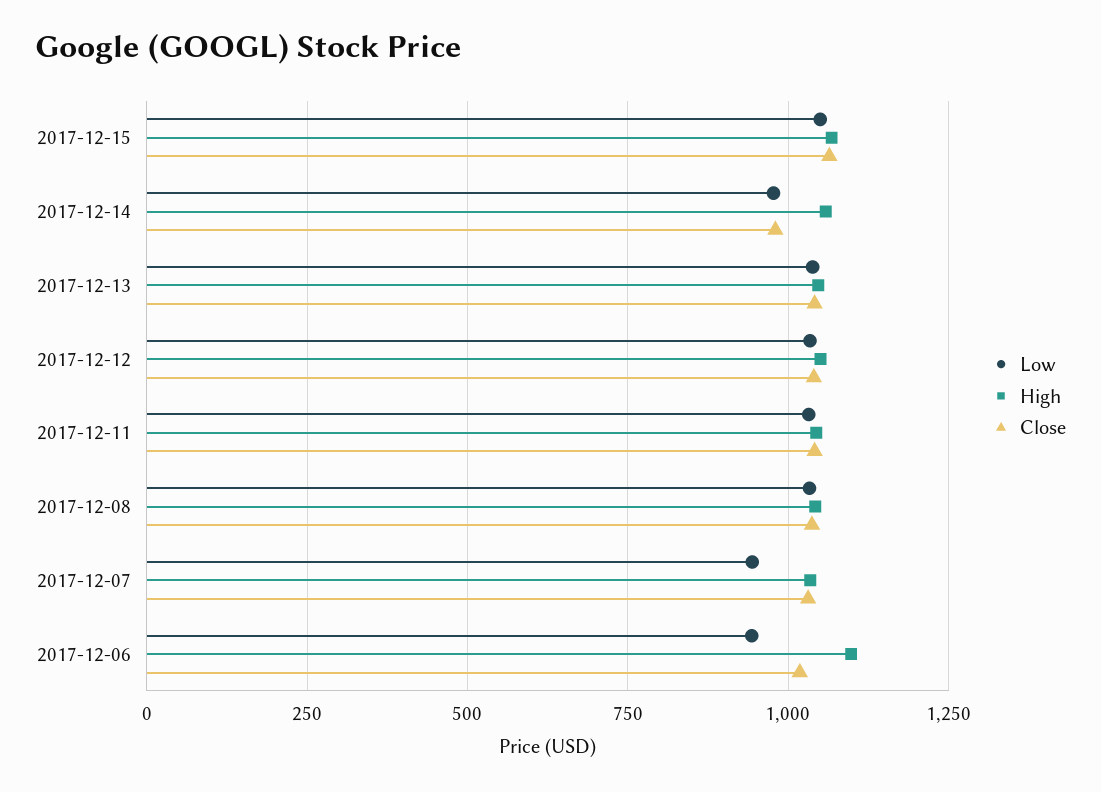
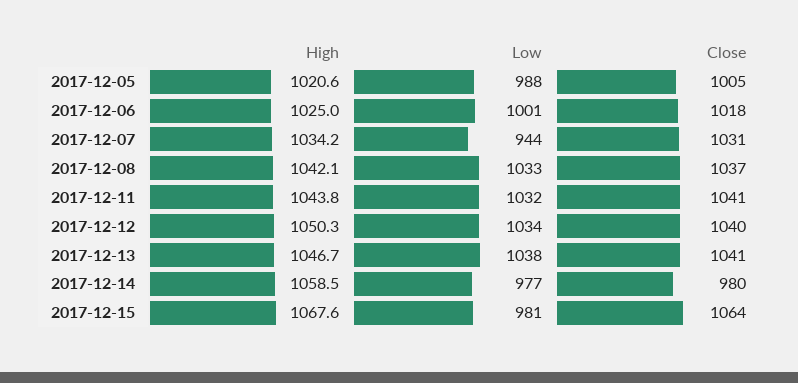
  {
    "Low": {
-     "2017-12-15": 1050,
+     "2017-12-15": 981,
      "2017-12-14": 977,
      "2017-12-13": 1038,
      "2017-12-12": 1034,
      "2017-12-11": 1032,
      "2017-12-08": 1033,
      "2017-12-07": 944,
-     "2017-12-06": 950
+     "2017-12-06": 1001,
+     "2017-12-05": 988
    },
    "High": {
      "2017-12-15": 1067.6,
      "2017-12-14": 1058.5,
      "2017-12-13": 1046.7,
      "2017-12-12": 1050.3,
      "2017-12-11": 1043.8,
      "2017-12-08": 1042.1,
      "2017-12-07": 1034.2,
-     "2017-12-06": 1100
+     "2017-12-06": 1025,
+     "2017-12-05": 1020.6
    },
    "Close": {
      "2017-12-15": 1064,
      "2017-12-14": 980,
      "2017-12-13": 1041,
      "2017-12-12": 1040,
      "2017-12-11": 1041,
      "2017-12-08": 1037,
      "2017-12-07": 1031,
-     "2017-12-06": 1018
+     "2017-12-06": 1018,
+     "2017-12-05": 1005
    }
  }

